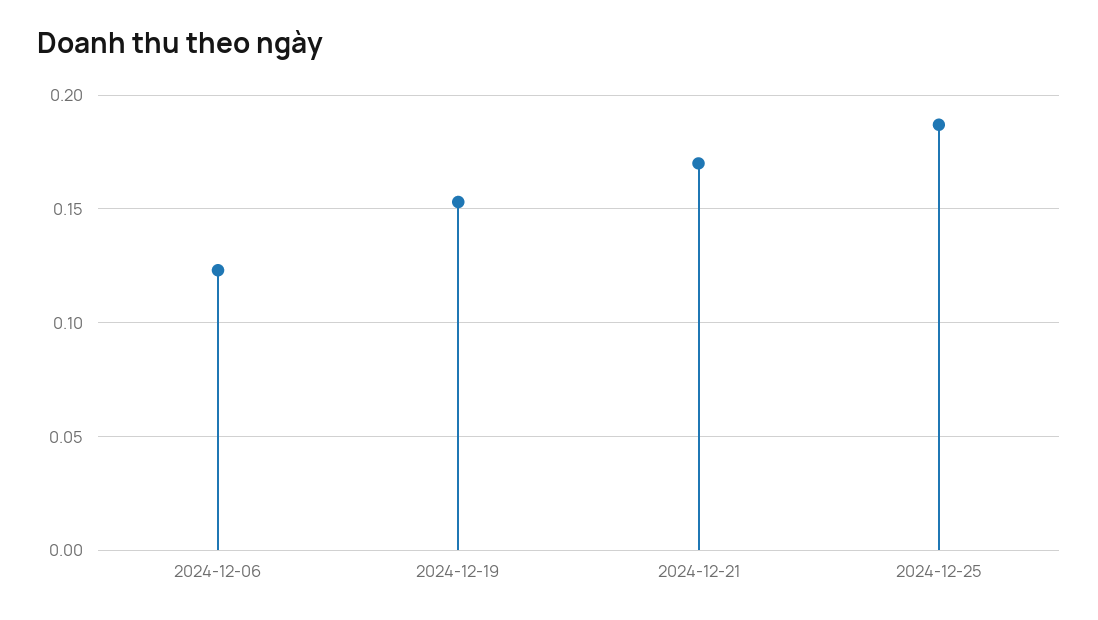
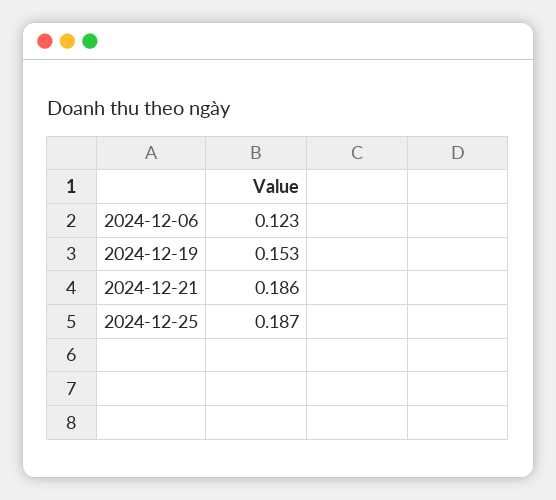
  {
    "2024-12-06": 0.123,
    "2024-12-19": 0.153,
-   "2024-12-21": 0.17,
+   "2024-12-21": 0.186,
    "2024-12-25": 0.187
  }

